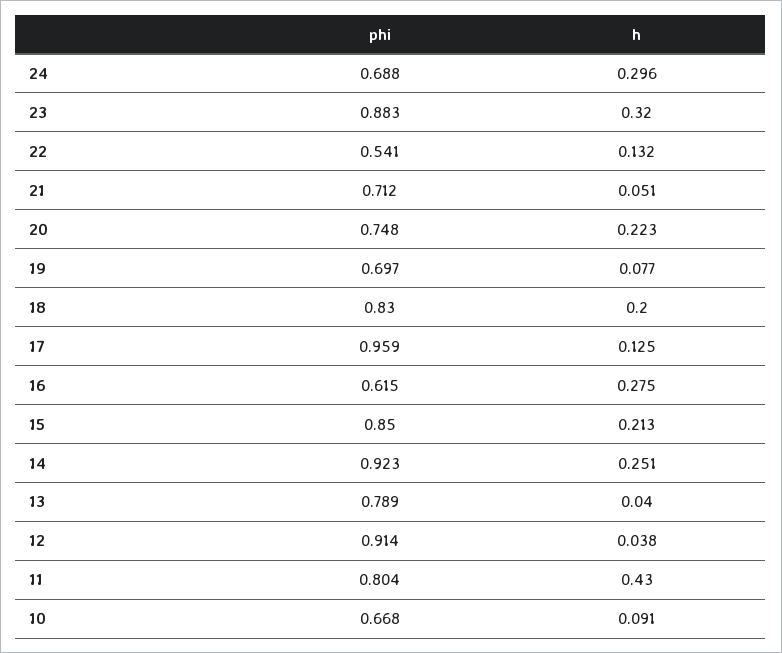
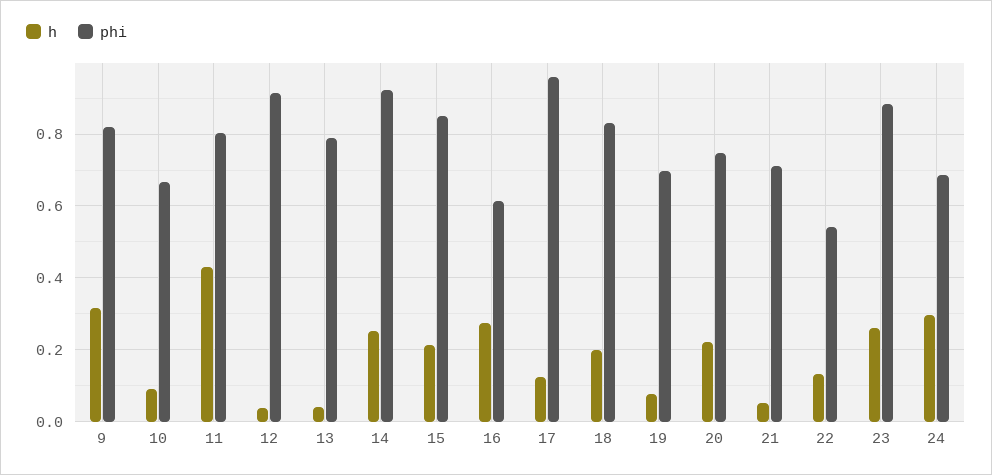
  {
    "phi": {
      "24": 0.688,
      "23": 0.883,
      "22": 0.541,
      "21": 0.712,
      "20": 0.748,
      "19": 0.697,
      "18": 0.83,
      "17": 0.959,
      "16": 0.615,
      "15": 0.85,
      "14": 0.923,
      "13": 0.789,
      "12": 0.914,
      "11": 0.804,
-     "10": 0.668
+     "10": 0.668,
+     "9": 0.82
    },
    "h": {
      "24": 0.296,
-     "23": 0.32,
+     "23": 0.26,
      "22": 0.132,
      "21": 0.051,
      "20": 0.223,
      "19": 0.077,
      "18": 0.2,
      "17": 0.125,
      "16": 0.275,
      "15": 0.213,
      "14": 0.251,
      "13": 0.04,
      "12": 0.038,
      "11": 0.43,
-     "10": 0.091
+     "10": 0.091,
+     "9": 0.32
    }
  }

